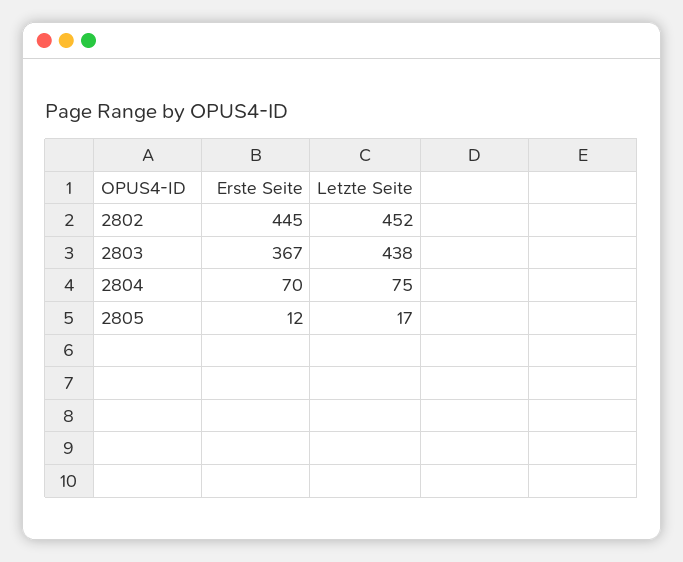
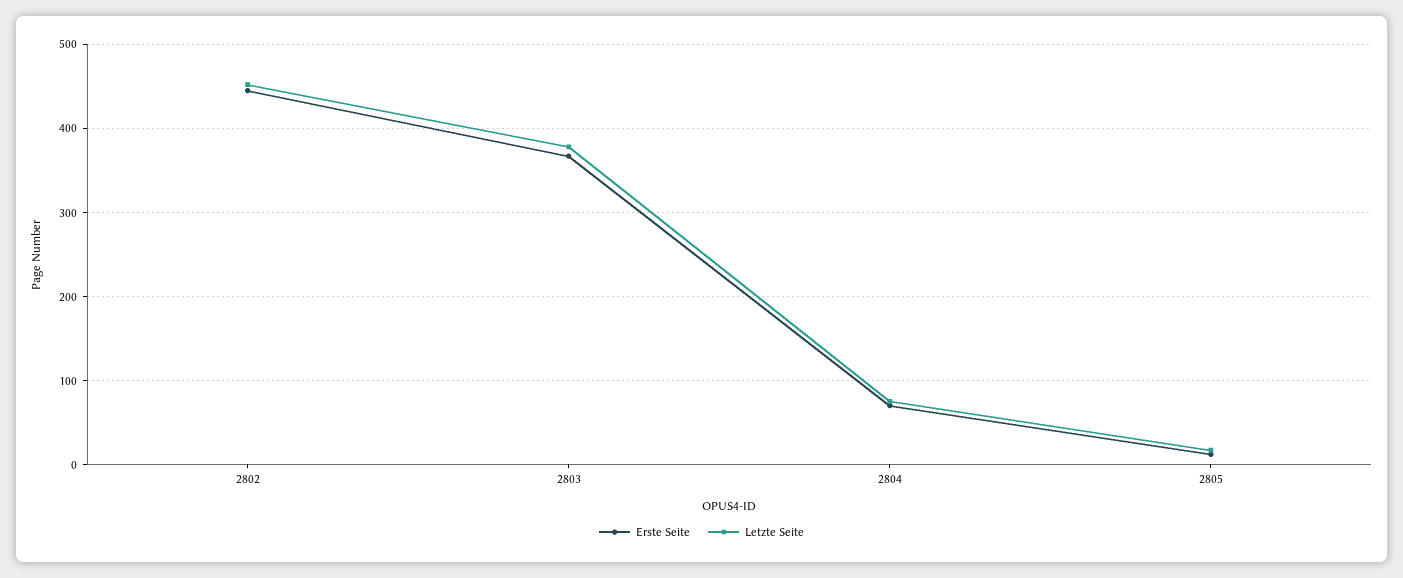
  {
    "Erste Seite": {
      "2802": 445,
      "2803": 367,
      "2804": 70,
      "2805": 12
    },
    "Letzte Seite": {
      "2802": 452,
-     "2803": 438,
+     "2803": 380,
      "2804": 75,
      "2805": 17
    }
  }

